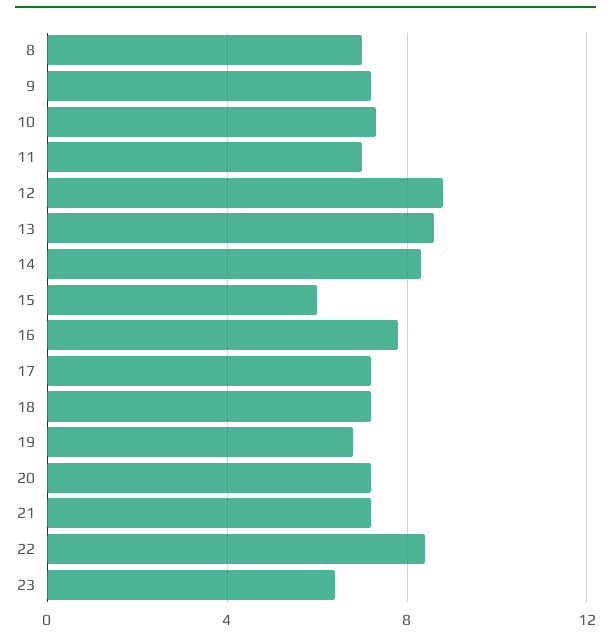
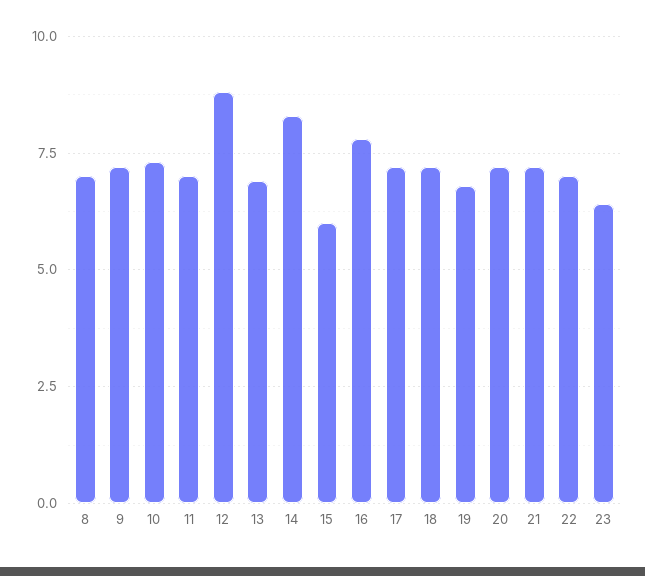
  {
    "8": 7,
    "9": 7,
    "10": 7.5,
    "11": 7,
    "12": 9,
-   "13": 8.5,
+   "13": 7,
    "14": 8.5,
    "15": 6,
    "16": 8,
    "17": 7,
    "18": 7,
    "19": 7,
    "20": 7,
    "21": 7,
-   "22": 8.5,
+   "22": 7,
    "23": 6.5
  }

